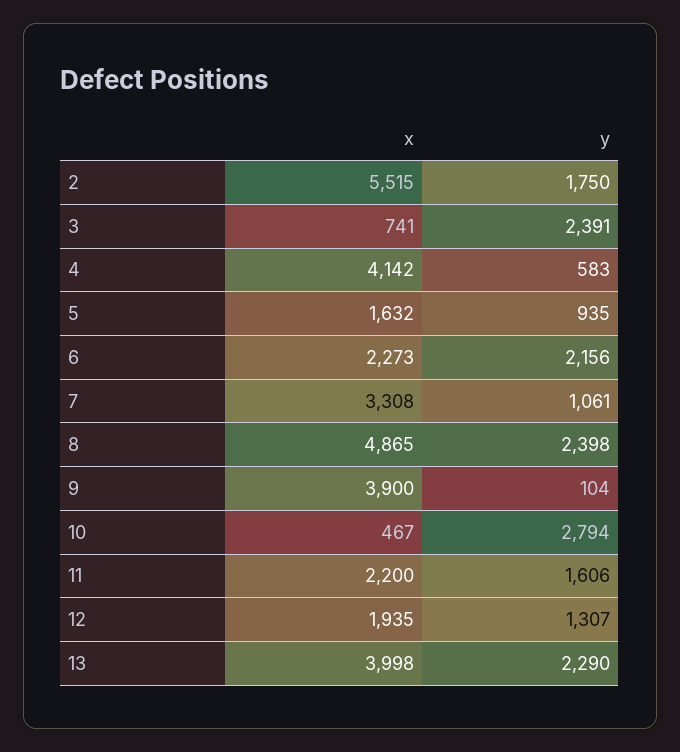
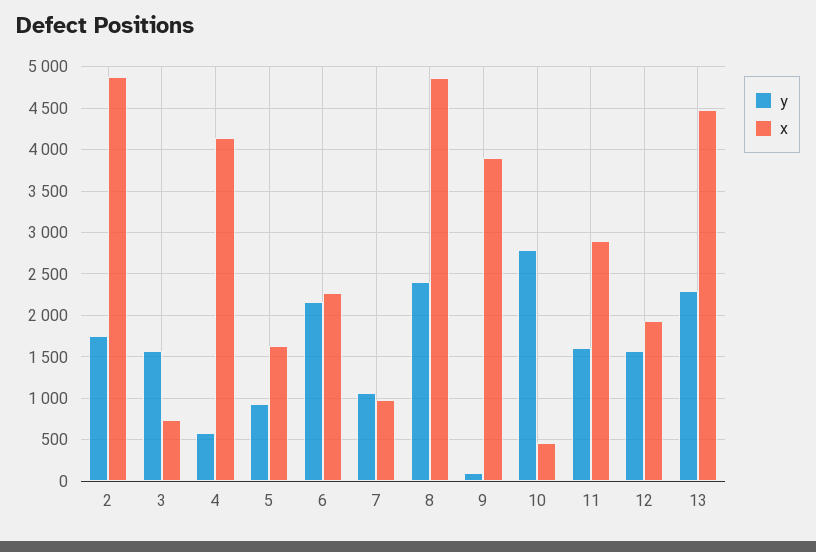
  {
    "x": {
-     "2": 5515,
+     "2": 4900,
      "3": 741,
      "4": 4142,
      "5": 1632,
      "6": 2273,
-     "7": 3308,
+     "7": 1000,
      "8": 4865,
      "9": 3900,
      "10": 467,
-     "11": 2200,
+     "11": 2900,
      "12": 1935,
-     "13": 3998
+     "13": 4500
    },
    "y": {
      "2": 1750,
-     "3": 2391,
+     "3": 1600,
      "4": 583,
      "5": 935,
      "6": 2156,
      "7": 1061,
      "8": 2398,
      "9": 104,
      "10": 2794,
      "11": 1606,
-     "12": 1307,
+     "12": 1600,
      "13": 2290
    }
  }

